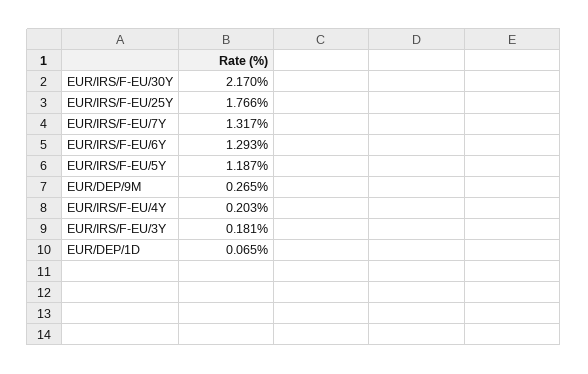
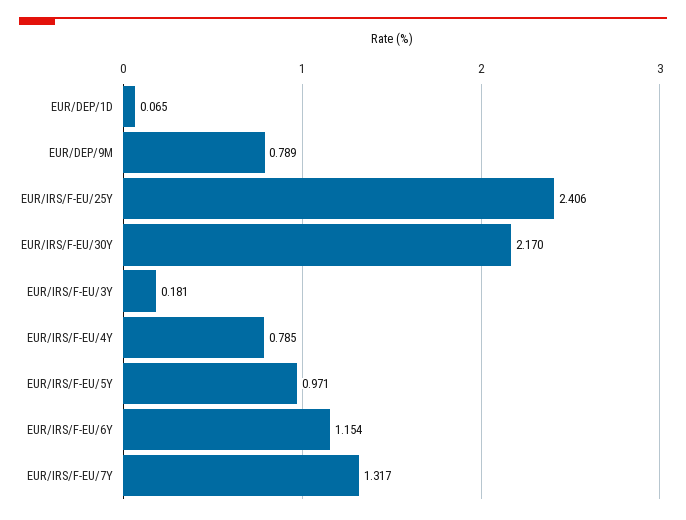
  {
    "EUR/IRS/F-EU/30Y": 2.17,
-   "EUR/IRS/F-EU/25Y": 1.766,
+   "EUR/IRS/F-EU/25Y": 2.406,
    "EUR/IRS/F-EU/7Y": 1.317,
-   "EUR/IRS/F-EU/6Y": 1.293,
+   "EUR/IRS/F-EU/6Y": 1.154,
-   "EUR/IRS/F-EU/5Y": 1.187,
+   "EUR/IRS/F-EU/5Y": 0.971,
-   "EUR/DEP/9M": 0.265,
+   "EUR/DEP/9M": 0.789,
-   "EUR/IRS/F-EU/4Y": 0.203,
+   "EUR/IRS/F-EU/4Y": 0.785,
    "EUR/IRS/F-EU/3Y": 0.181,
    "EUR/DEP/1D": 0.065
  }

